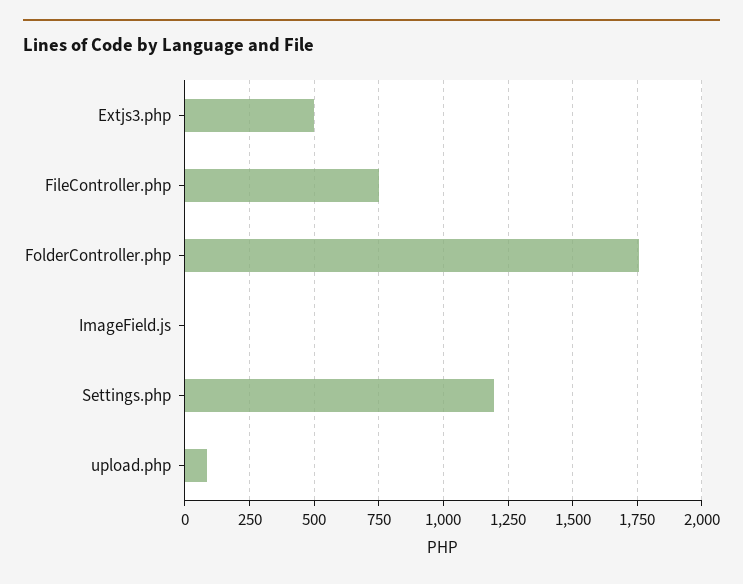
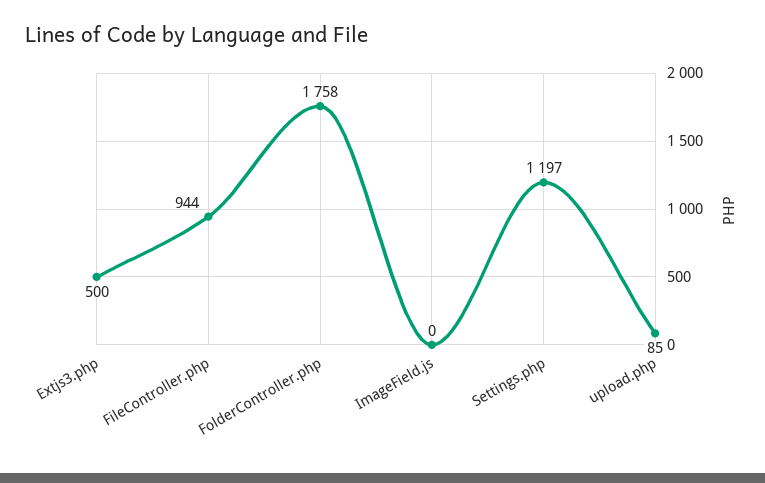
  {
    "Extjs3.php": 500,
-   "FileController.php": 750,
+   "FileController.php": 944,
    "FolderController.php": 1758,
    "ImageField.js": 0,
    "Settings.php": 1197,
    "upload.php": 85
  }

